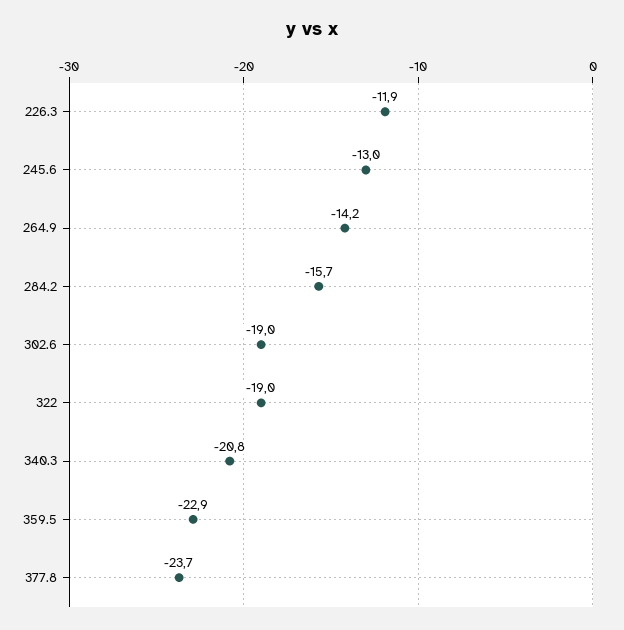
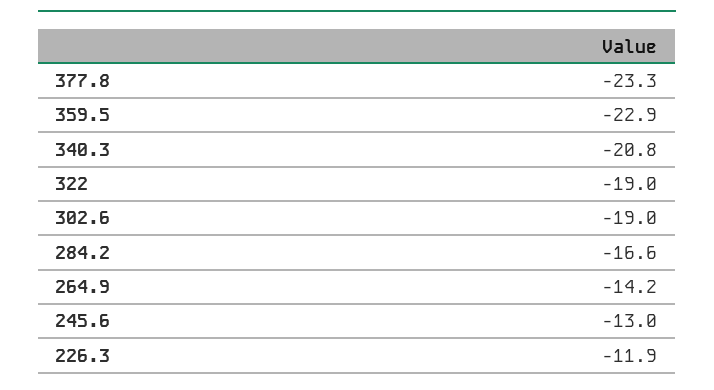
  {
    "226.3": -11.9,
    "245.6": -13,
    "264.9": -14.2,
-   "284.2": -15.7,
+   "284.2": -16.6,
    "302.6": -19,
    "322": -19,
    "340.3": -20.8,
    "359.5": -22.9,
-   "377.8": -23.7
+   "377.8": -23.3
  }

